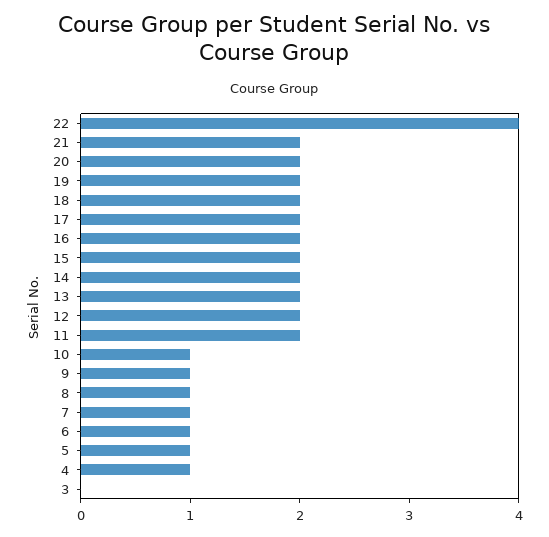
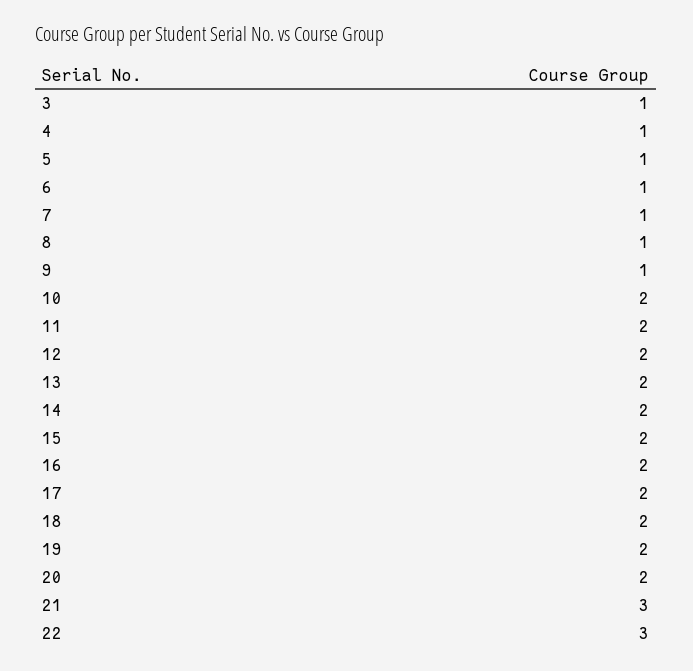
  {
-   "22": 4,
+   "22": 3,
-   "21": 2,
+   "21": 3,
    "20": 2,
    "19": 2,
    "18": 2,
    "17": 2,
    "16": 2,
    "15": 2,
    "14": 2,
    "13": 2,
    "12": 2,
    "11": 2,
-   "10": 1,
+   "10": 2,
    "9": 1,
    "8": 1,
    "7": 1,
    "6": 1,
    "5": 1,
    "4": 1,
-   "3": 0
+   "3": 1
  }

